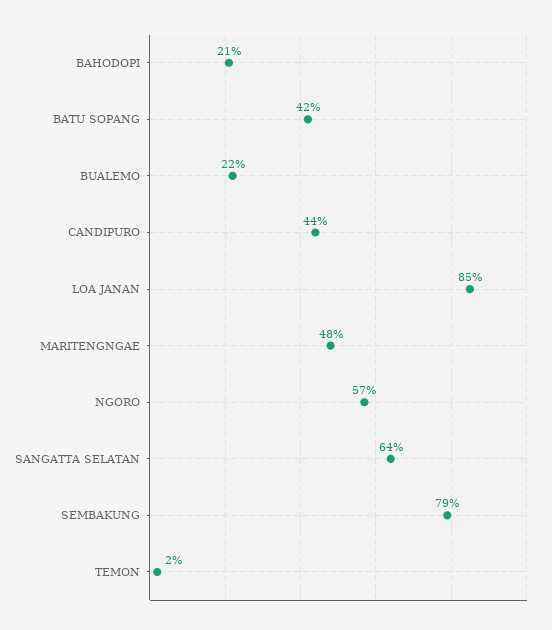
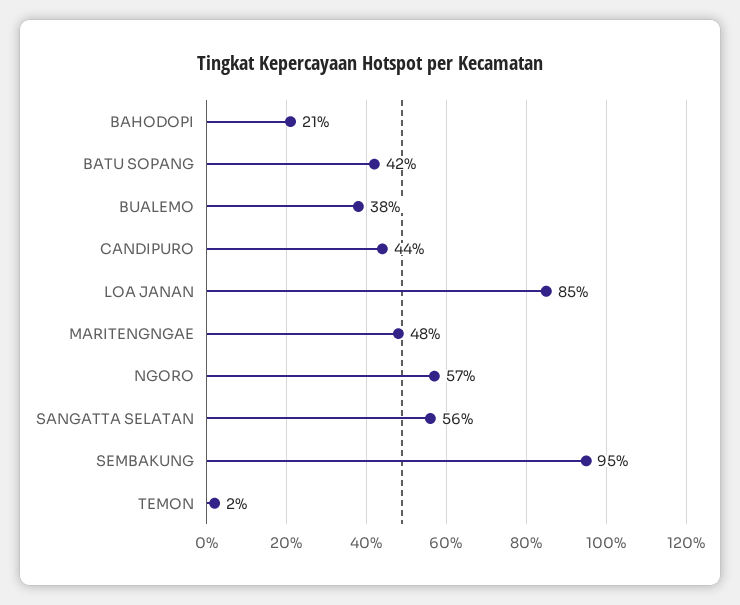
  {
    "BAHODOPI": 21,
    "BATU SOPANG": 42,
-   "BUALEMO": 22,
+   "BUALEMO": 38,
    "CANDIPURO": 44,
    "LOA JANAN": 85,
    "MARITENGNGAE": 48,
    "NGORO": 57,
-   "SANGATTA SELATAN": 64,
+   "SANGATTA SELATAN": 56,
-   "SEMBAKUNG": 79,
+   "SEMBAKUNG": 95,
    "TEMON": 2
  }

